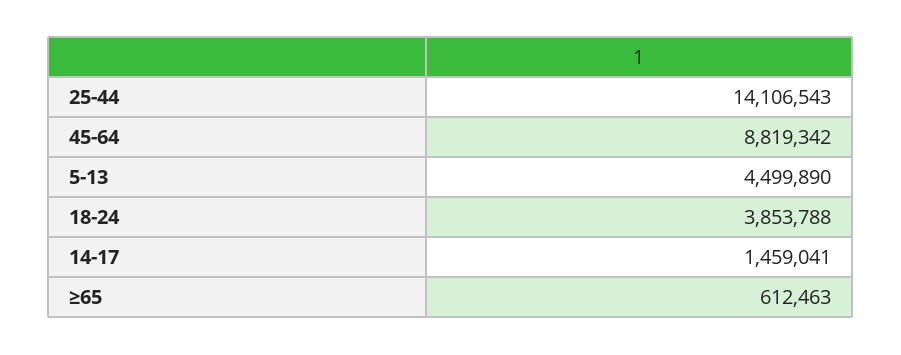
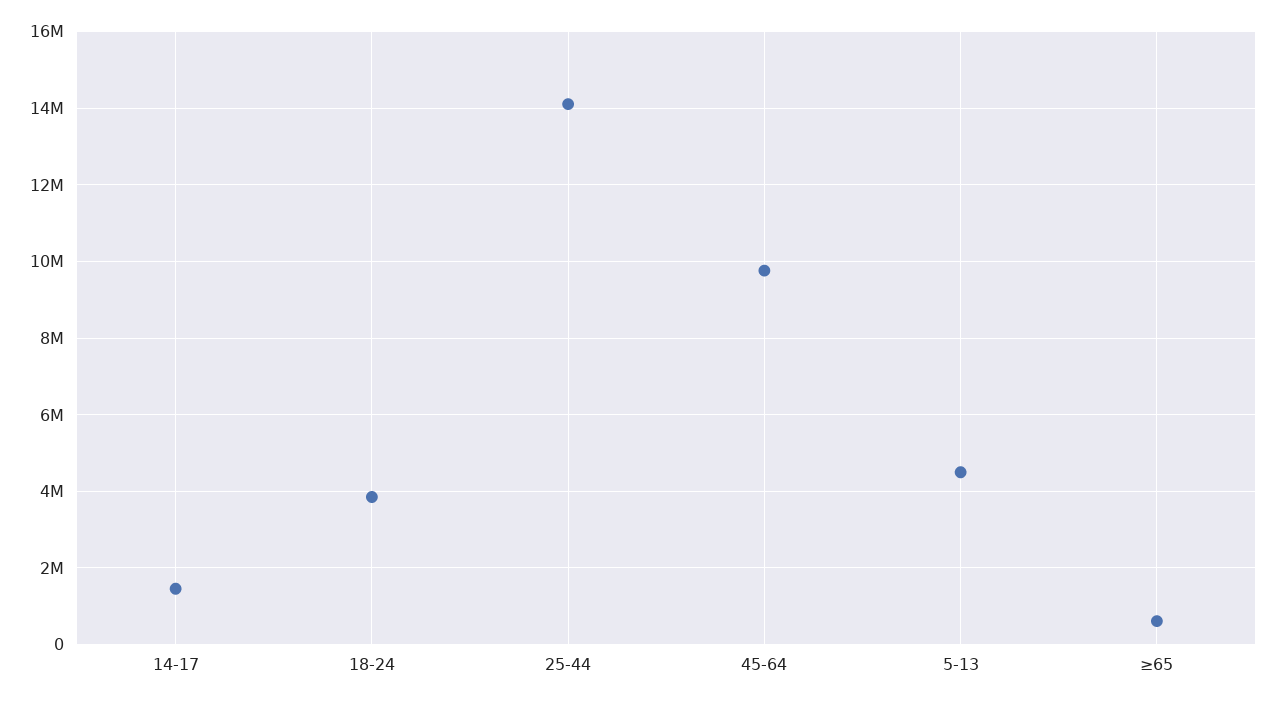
  {
    "25-44": 14106543,
-   "45-64": 8819342,
+   "45-64": 9800000,
    "5-13": 4499890,
    "18-24": 3853788,
    "14-17": 1459041,
    "≥65": 612463
  }

